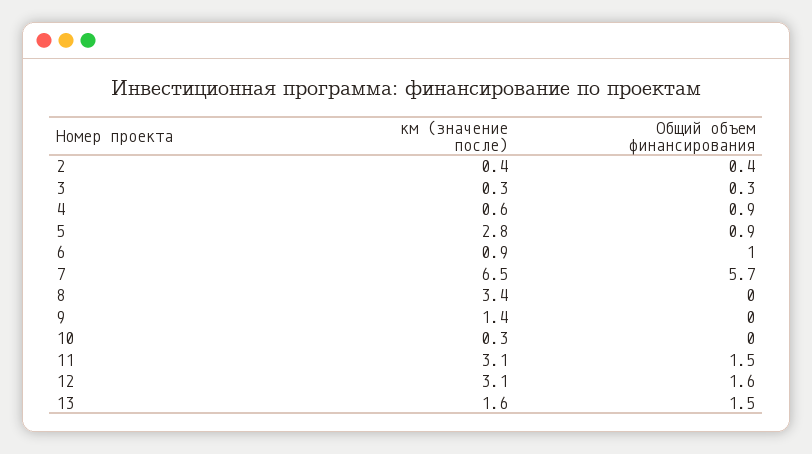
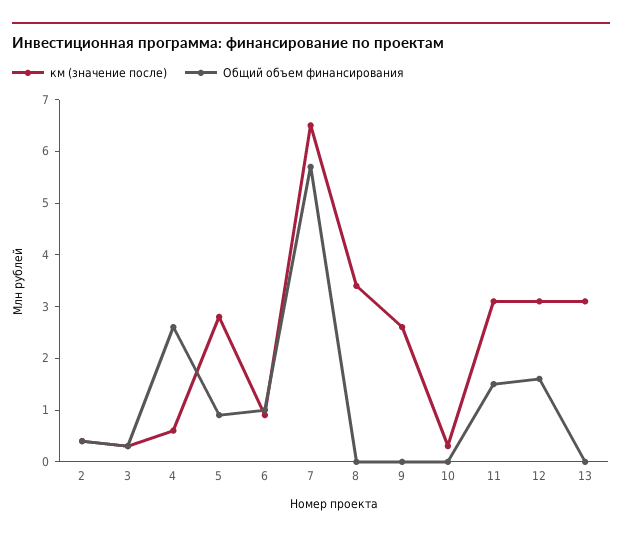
  {
    "км (значение после)": {
      "2": 0.4,
      "3": 0.3,
      "4": 0.6,
      "5": 2.8,
      "6": 0.9,
      "7": 6.5,
      "8": 3.4,
-     "9": 1.4,
+     "9": 2.5,
      "10": 0.3,
      "11": 3.1,
      "12": 3.1,
-     "13": 1.6
+     "13": 3
    },
    "Общий объем финансирования": {
      "2": 0.4,
      "3": 0.3,
-     "4": 0.9,
+     "4": 2.5,
      "5": 0.9,
      "6": 1,
      "7": 5.7,
      "8": 0,
      "9": 0,
      "10": 0,
      "11": 1.5,
      "12": 1.6,
-     "13": 1.5
+     "13": 0
    }
  }

